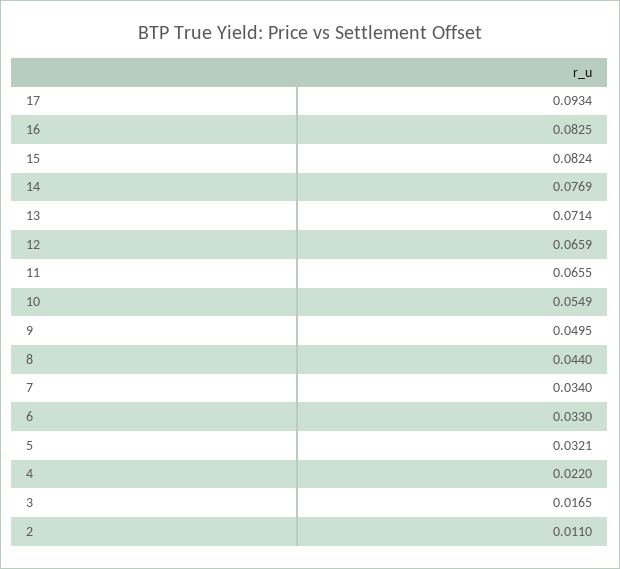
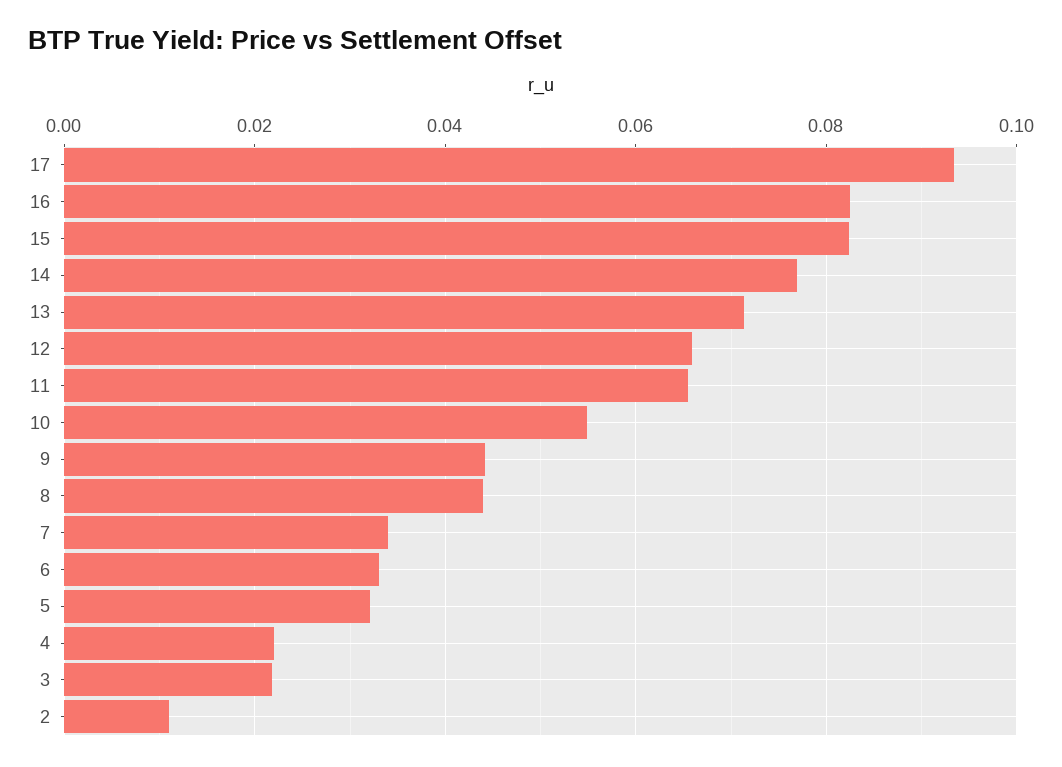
  {
    "17": 0.0934,
    "16": 0.0825,
    "15": 0.0824,
    "14": 0.0769,
    "13": 0.0714,
    "12": 0.0659,
    "11": 0.0655,
    "10": 0.0549,
-   "9": 0.0495,
+   "9": 0.044,
    "8": 0.044,
    "7": 0.034,
    "6": 0.033,
    "5": 0.0321,
    "4": 0.022,
-   "3": 0.0165,
+   "3": 0.022,
    "2": 0.011
  }

